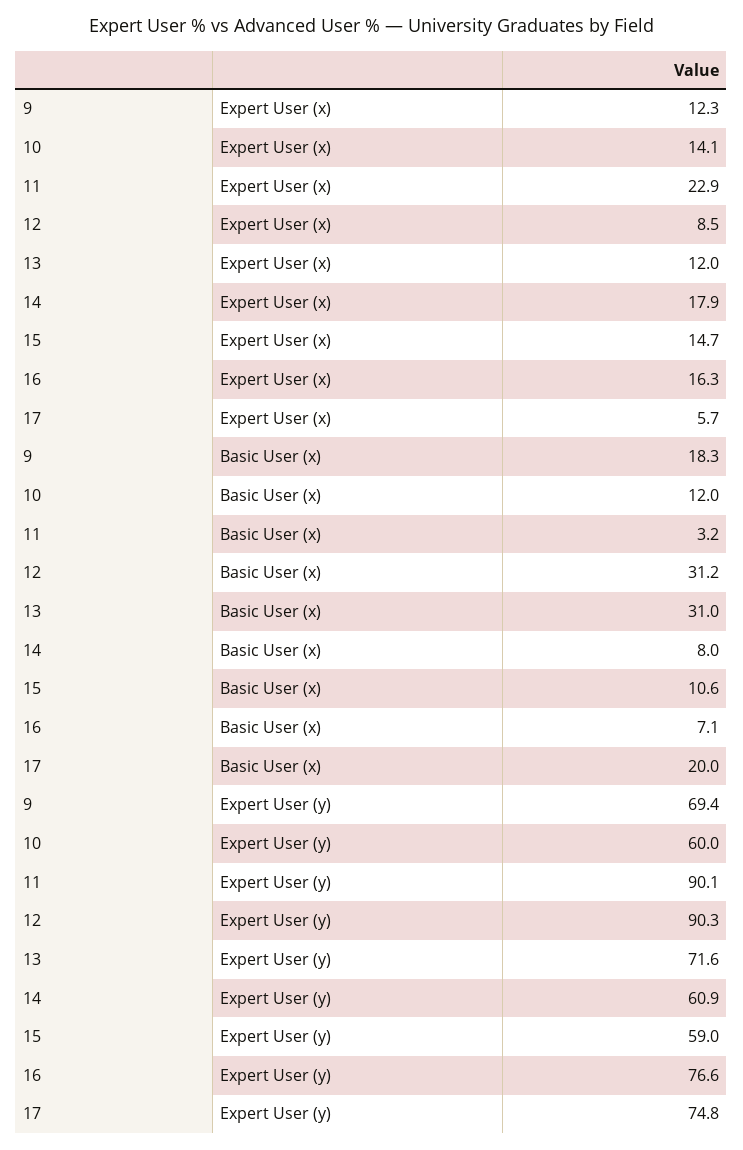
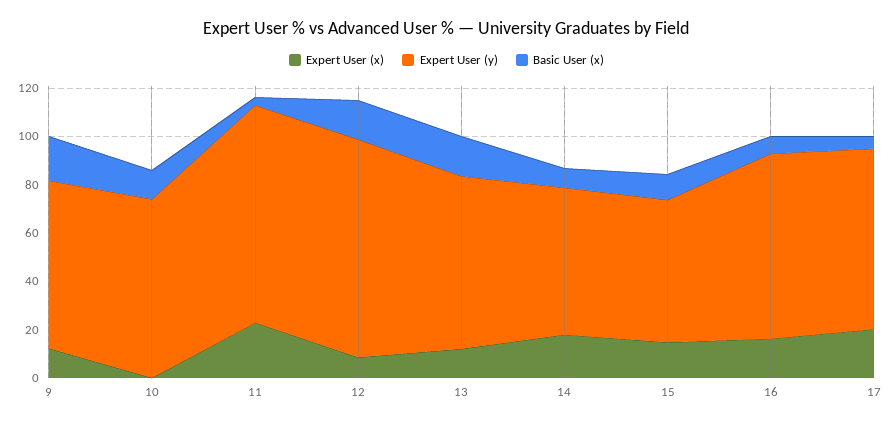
  {
    "Expert User (x)": {
      "9": 12.3,
-     "10": 14.1,
+     "10": 0,
      "11": 22.9,
      "12": 8.5,
      "13": 12,
      "14": 17.9,
      "15": 14.7,
      "16": 16.3,
-     "17": 5.7
+     "17": 20
    },
    "Basic User (x)": {
      "9": 18.3,
      "10": 12,
      "11": 3.2,
-     "12": 31.2,
+     "12": 15,
-     "13": 31,
+     "13": 15,
      "14": 8,
      "15": 10.6,
      "16": 7.1,
-     "17": 20
+     "17": 5
    },
    "Expert User (y)": {
      "9": 69.4,
-     "10": 60,
+     "10": 75,
      "11": 90.1,
      "12": 90.3,
      "13": 71.6,
      "14": 60.9,
      "15": 59,
      "16": 76.6,
      "17": 74.8
    }
  }

